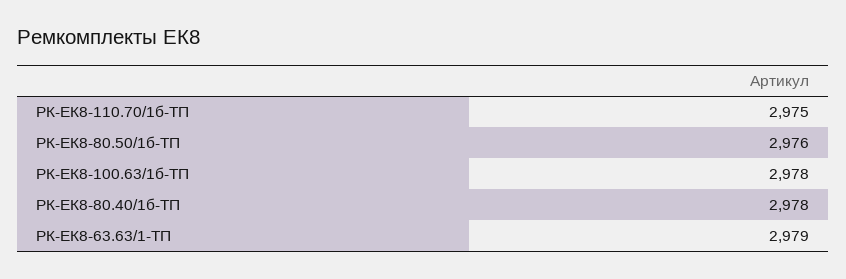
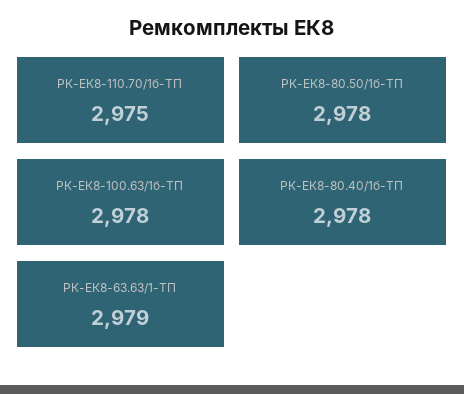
  {
    "РК-ЕК8-110.70/1б-ТП": 2975,
-   "РК-ЕК8-80.50/1б-ТП": 2976,
+   "РК-ЕК8-80.50/1б-ТП": 2978,
    "РК-ЕК8-100.63/1б-ТП": 2978,
    "РК-ЕК8-80.40/1б-ТП": 2978,
    "РК-ЕК8-63.63/1-ТП": 2979
  }

